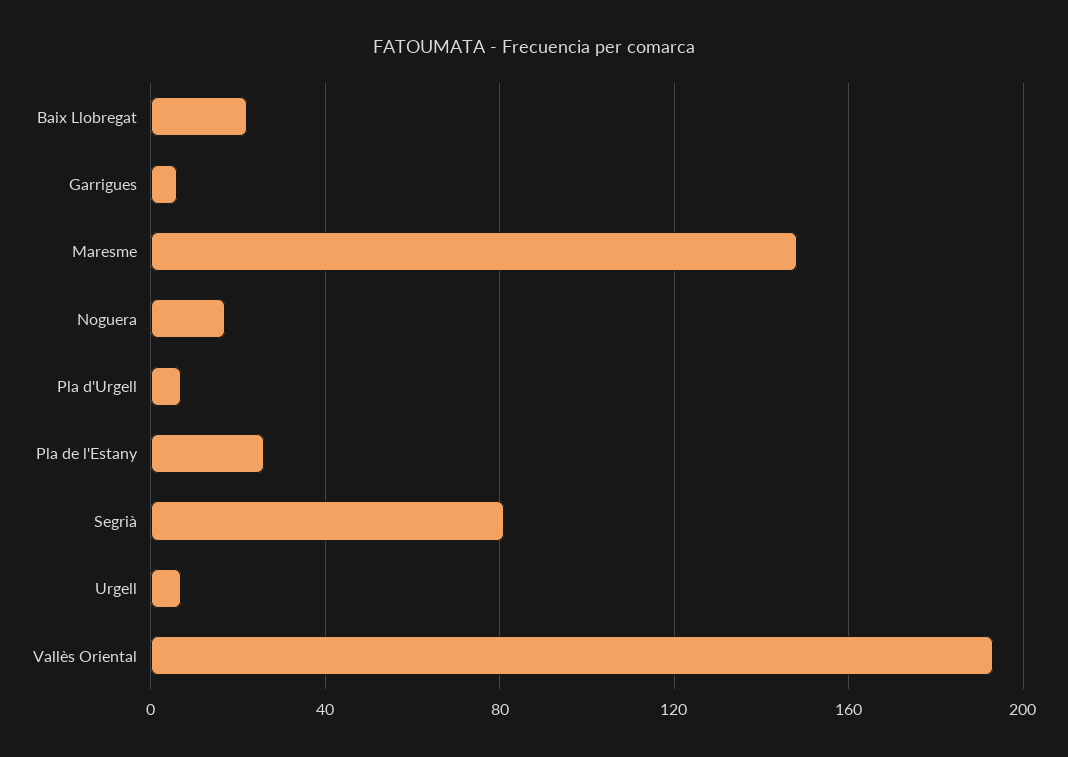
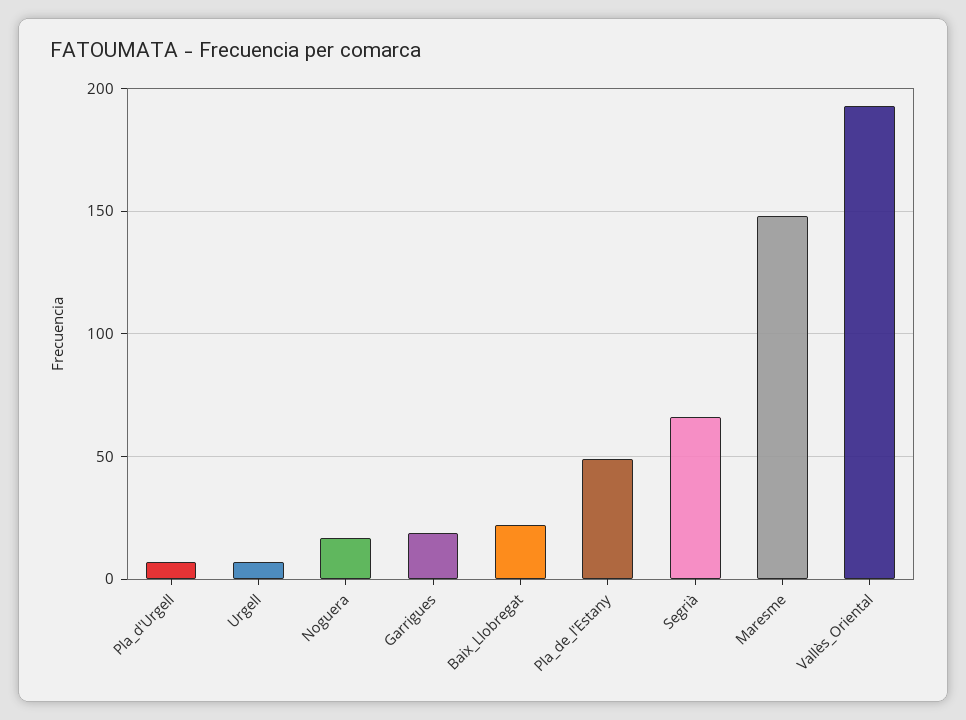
  {
    "Baix Llobregat": 20,
-   "Garrigues": 5,
+   "Garrigues": 20,
    "Maresme": 150,
    "Noguera": 15,
    "Pla d'Urgell": 5,
-   "Pla de l'Estany": 25,
+   "Pla de l'Estany": 50,
-   "Segrià": 80,
+   "Segrià": 65,
    "Urgell": 5,
    "Vallès Oriental": 195
  }

